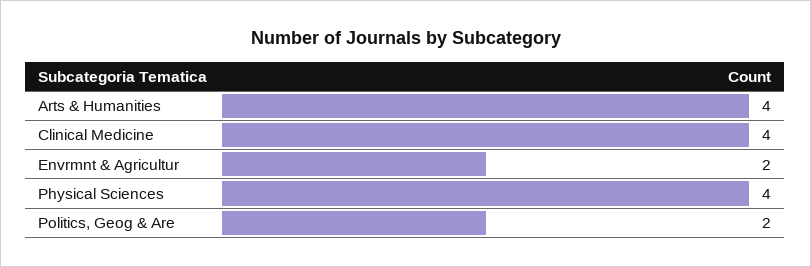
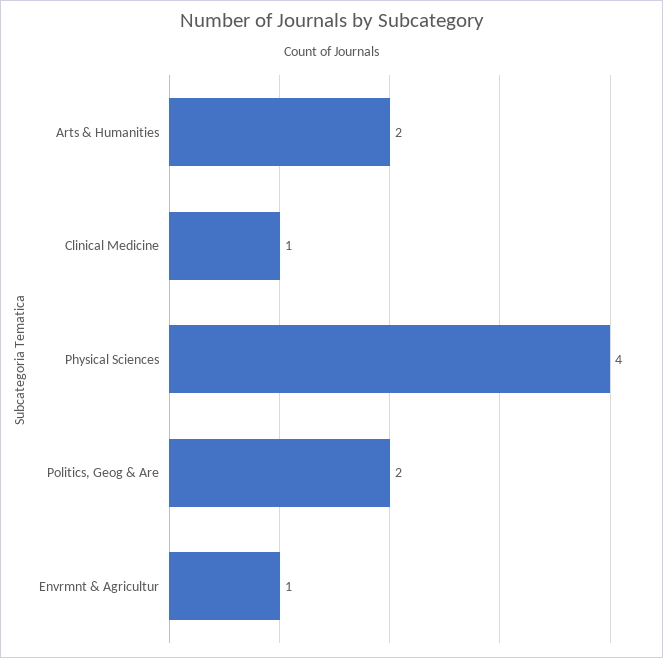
  {
-   "Arts & Humanities": 4,
+   "Arts & Humanities": 2,
-   "Clinical Medicine": 4,
+   "Clinical Medicine": 1,
-   "Envrmnt & Agricultur": 2,
+   "Envrmnt & Agricultur": 1,
    "Physical Sciences": 4,
    "Politics, Geog & Are": 2
  }

